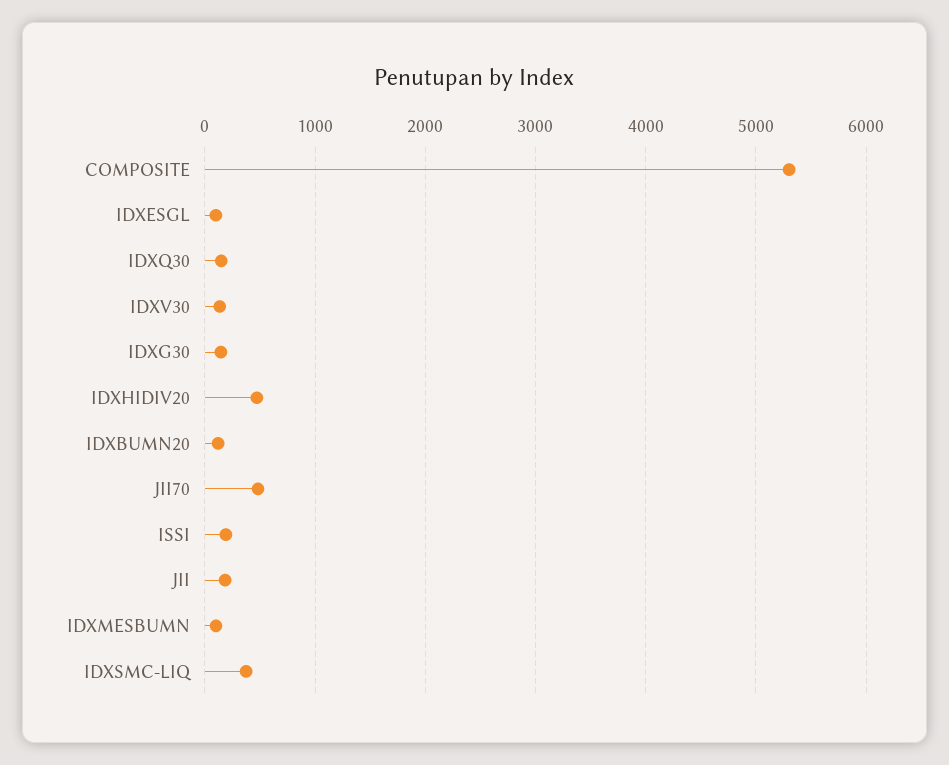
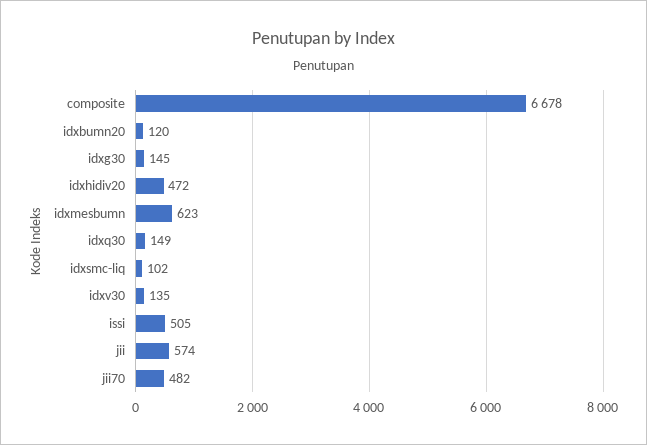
  {
-   "COMPOSITE": 5300,
+   "COMPOSITE": 6678,
-   "IDXESGL": 100,
    "IDXQ30": 149,
    "IDXV30": 135,
    "IDXG30": 145,
    "IDXHIDIV20": 472,
    "IDXBUMN20": 120,
    "JII70": 482,
-   "ISSI": 200,
+   "ISSI": 505,
-   "JII": 200,
+   "JII": 574,
-   "IDXMESBUMN": 100,
+   "IDXMESBUMN": 623,
-   "IDXSMC-LIQ": 400
+   "IDXSMC-LIQ": 102
  }

